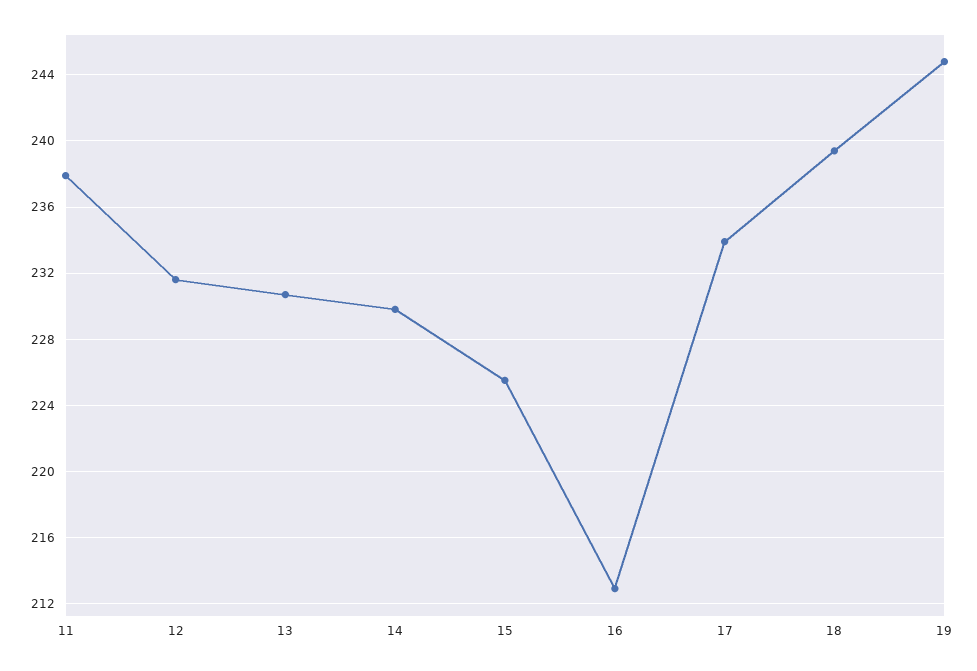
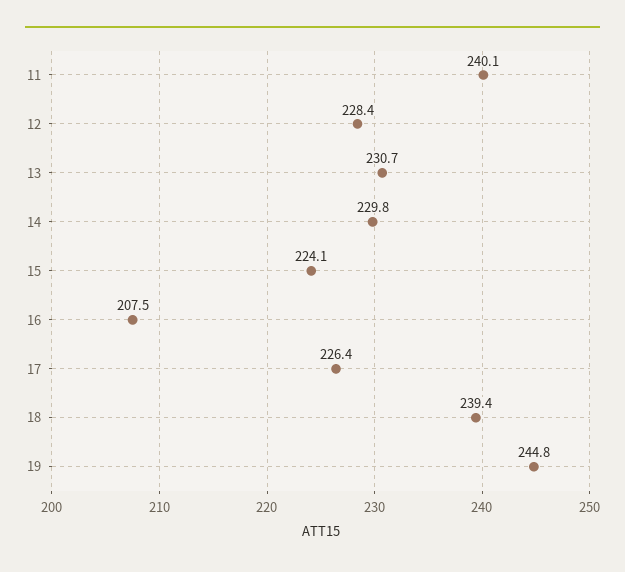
  {
-   "11": 238,
+   "11": 240.1,
-   "12": 231.5,
+   "12": 228.4,
    "13": 230.7,
    "14": 229.8,
-   "15": 225.5,
+   "15": 224.1,
-   "16": 213,
+   "16": 207.5,
-   "17": 234,
+   "17": 226.4,
    "18": 239.4,
    "19": 244.8
  }

